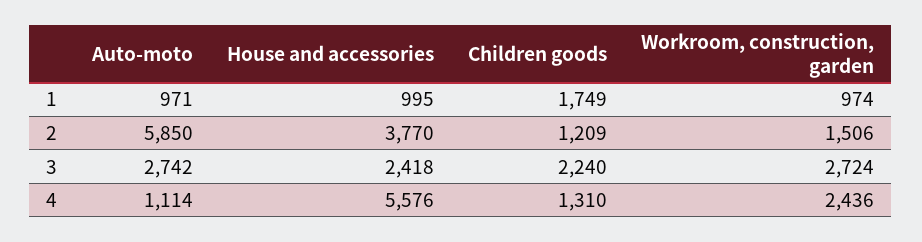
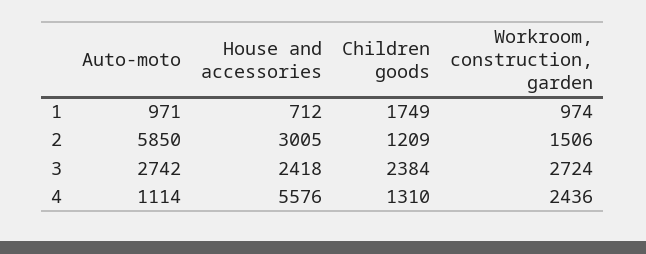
  {
    "Auto-moto": {
      "1": 971,
      "2": 5850,
      "3": 2742,
      "4": 1114
    },
    "House and accessories": {
-     "1": 995,
+     "1": 712,
-     "2": 3770,
+     "2": 3005,
      "3": 2418,
      "4": 5576
    },
    "Children goods": {
      "1": 1749,
      "2": 1209,
-     "3": 2240,
+     "3": 2384,
      "4": 1310
    },
    "Workroom, construction, garden": {
      "1": 974,
      "2": 1506,
      "3": 2724,
      "4": 2436
    }
  }

